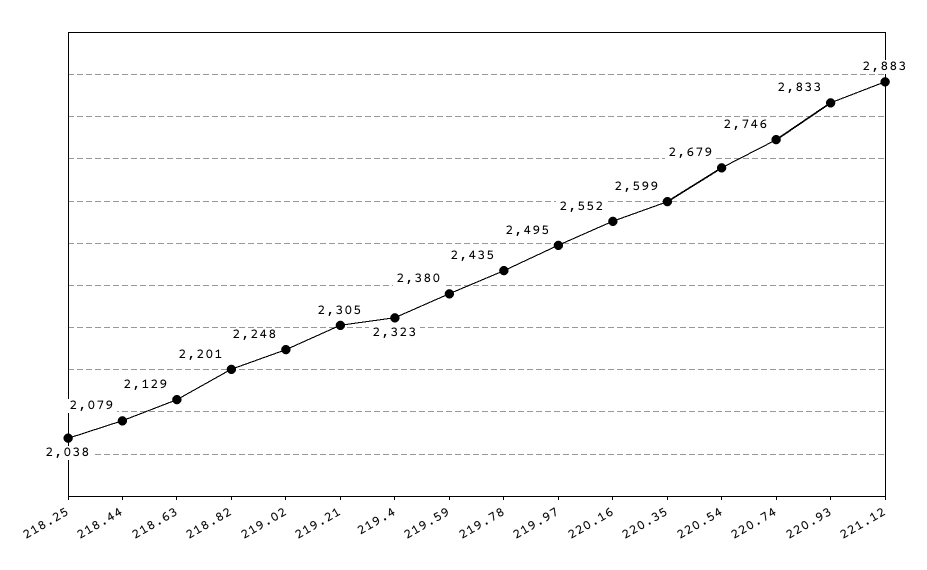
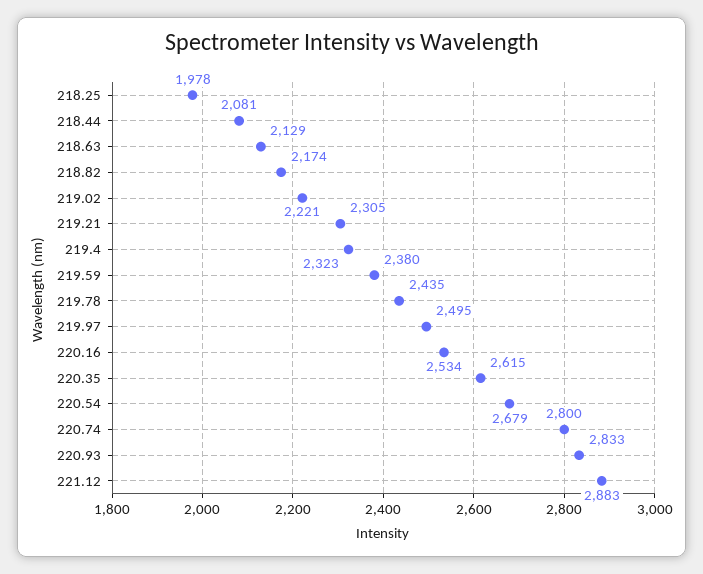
  {
-   "218.25": 2038,
+   "218.25": 1978,
-   "218.44": 2079,
+   "218.44": 2081,
    "218.63": 2129,
-   "218.82": 2201,
+   "218.82": 2174,
-   "219.02": 2248,
+   "219.02": 2221,
    "219.21": 2305,
    "219.4": 2323,
    "219.59": 2380,
    "219.78": 2435,
    "219.97": 2495,
-   "220.16": 2552,
+   "220.16": 2534,
-   "220.35": 2599,
+   "220.35": 2615,
    "220.54": 2679,
-   "220.74": 2746,
+   "220.74": 2800,
    "220.93": 2833,
    "221.12": 2883
  }

